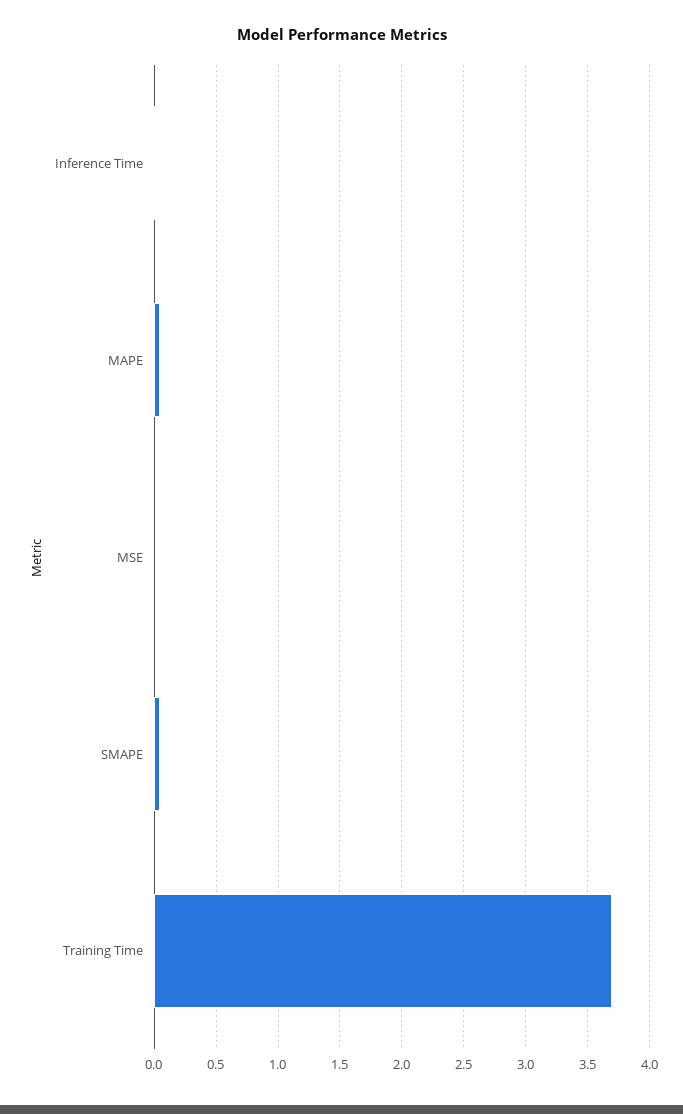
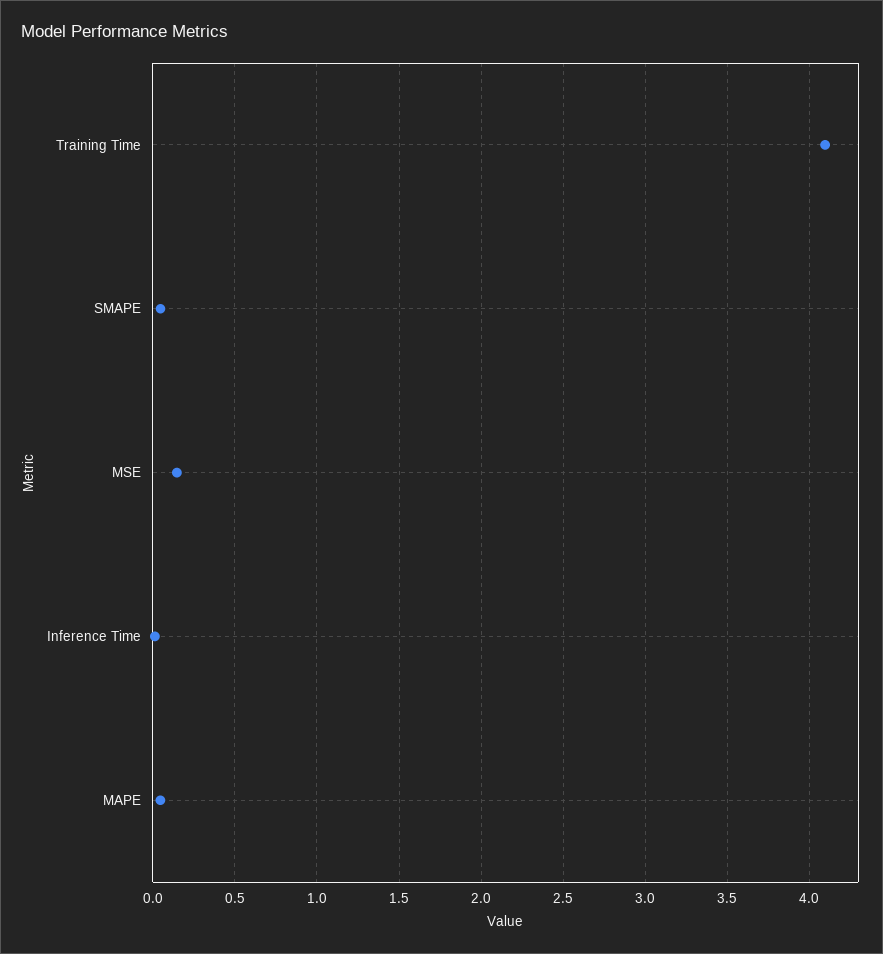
  {
    "Inference Time": 0,
    "MAPE": 0.05,
-   "MSE": 0,
+   "MSE": 0.15,
    "SMAPE": 0.05,
-   "Training Time": 3.7
+   "Training Time": 4.1
  }

